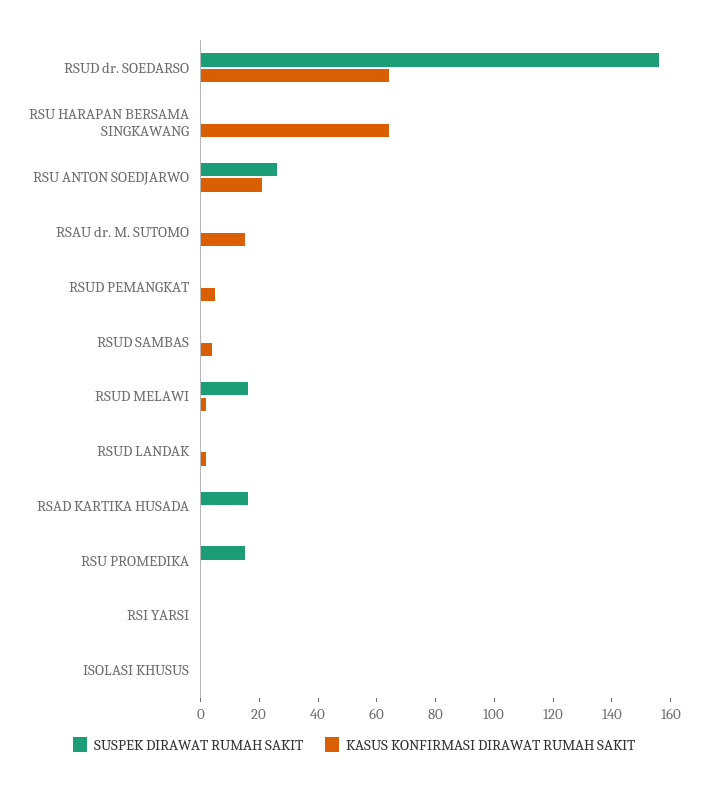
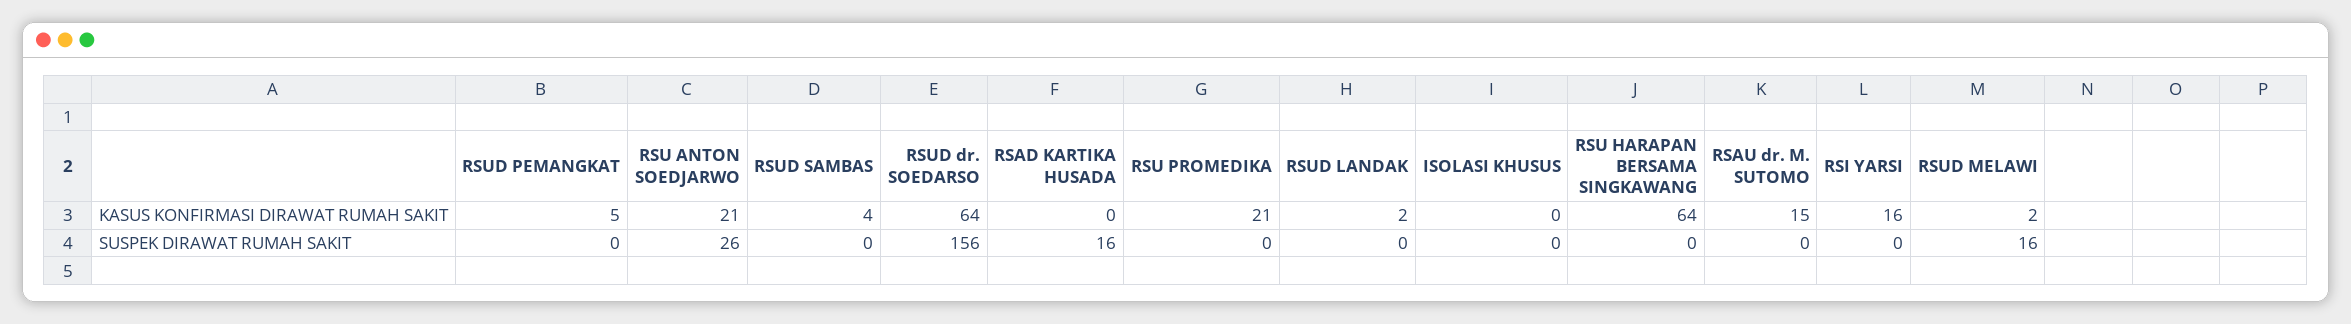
  {
    "SUSPEK DIRAWAT RUMAH SAKIT": {
      "RSUD dr. SOEDARSO": 156,
      "RSU HARAPAN BERSAMA SINGKAWANG": 0,
      "RSU ANTON SOEDJARWO": 26,
      "RSAU dr. M. SUTOMO": 0,
      "RSUD PEMANGKAT": 0,
      "RSUD SAMBAS": 0,
      "RSUD MELAWI": 16,
      "RSUD LANDAK": 0,
      "RSAD KARTIKA HUSADA": 16,
-     "RSU PROMEDIKA": 15,
+     "RSU PROMEDIKA": 0,
      "RSI YARSI": 0,
      "ISOLASI KHUSUS": 0
    },
    "KASUS KONFIRMASI DIRAWAT RUMAH SAKIT": {
      "RSUD dr. SOEDARSO": 64,
      "RSU HARAPAN BERSAMA SINGKAWANG": 64,
      "RSU ANTON SOEDJARWO": 21,
      "RSAU dr. M. SUTOMO": 15,
      "RSUD PEMANGKAT": 5,
      "RSUD SAMBAS": 4,
      "RSUD MELAWI": 2,
      "RSUD LANDAK": 2,
      "RSAD KARTIKA HUSADA": 0,
-     "RSU PROMEDIKA": 0,
+     "RSU PROMEDIKA": 21,
-     "RSI YARSI": 0,
+     "RSI YARSI": 16,
      "ISOLASI KHUSUS": 0
    }
  }

